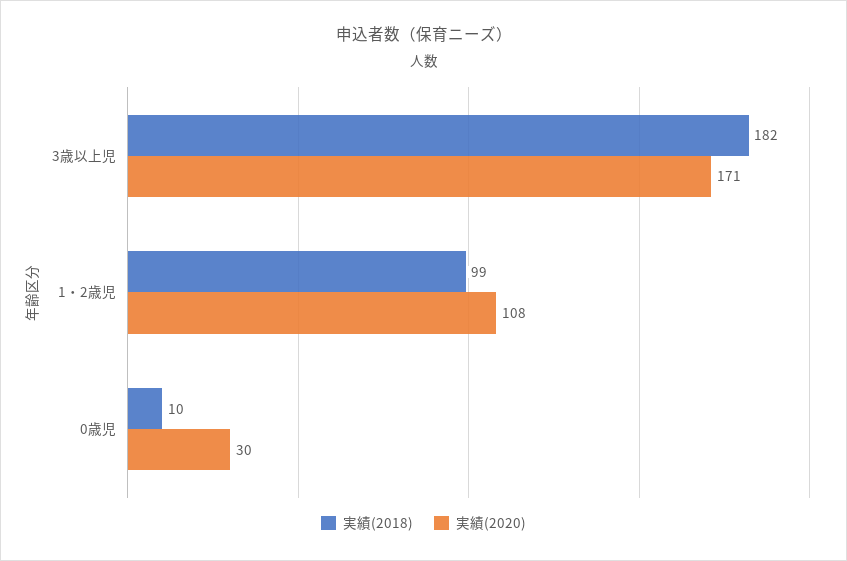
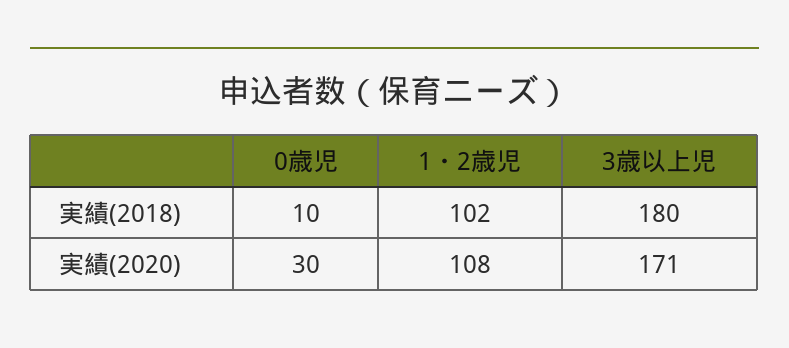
  {
    "実績(2018)": {
-     "3歳以上児": 182,
+     "3歳以上児": 180,
-     "1・2歳児": 99,
+     "1・2歳児": 102,
      "0歳児": 10
    },
    "実績(2020)": {
      "3歳以上児": 171,
      "1・2歳児": 108,
      "0歳児": 30
    }
  }

